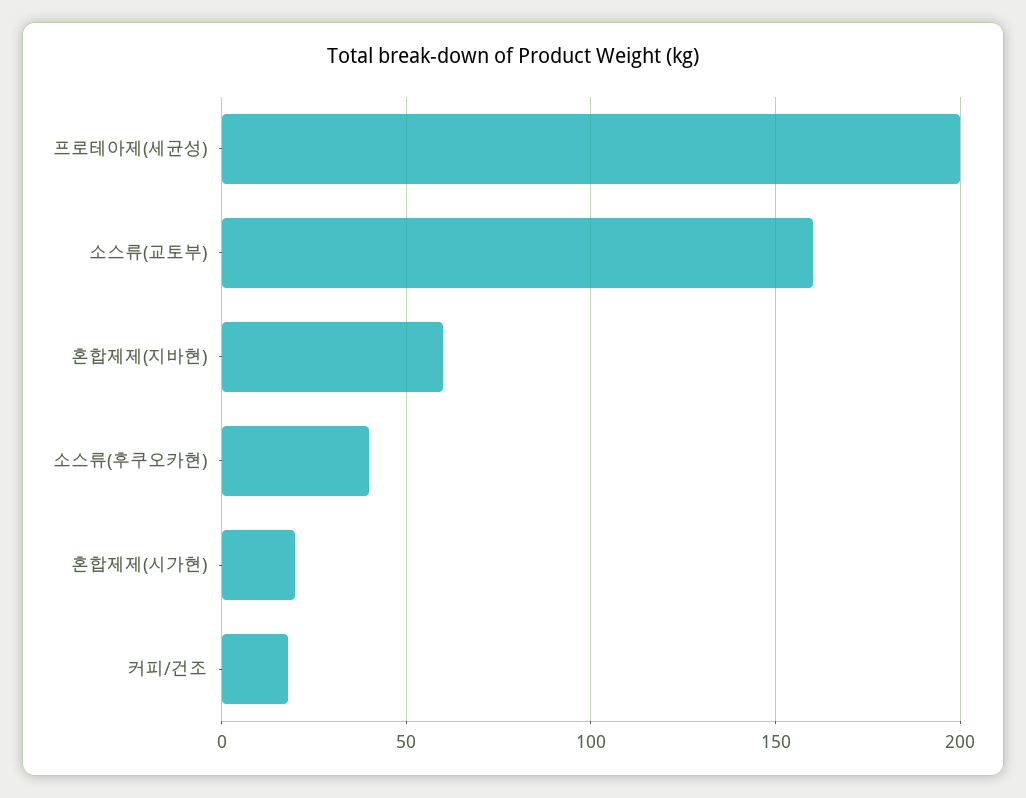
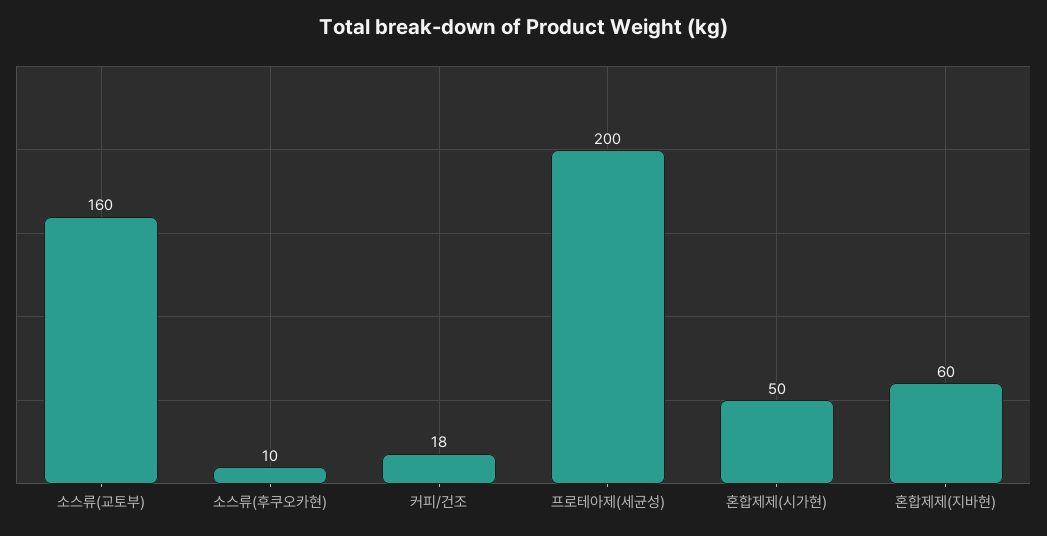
  {
    "프로테아제(세균성)": 200,
    "소스류(교토부)": 160,
    "혼합제제(지바현)": 60,
-   "소스류(후쿠오카현)": 40,
+   "소스류(후쿠오카현)": 10,
-   "혼합제제(시가현)": 20,
+   "혼합제제(시가현)": 50,
    "커피/건조": 18
  }

